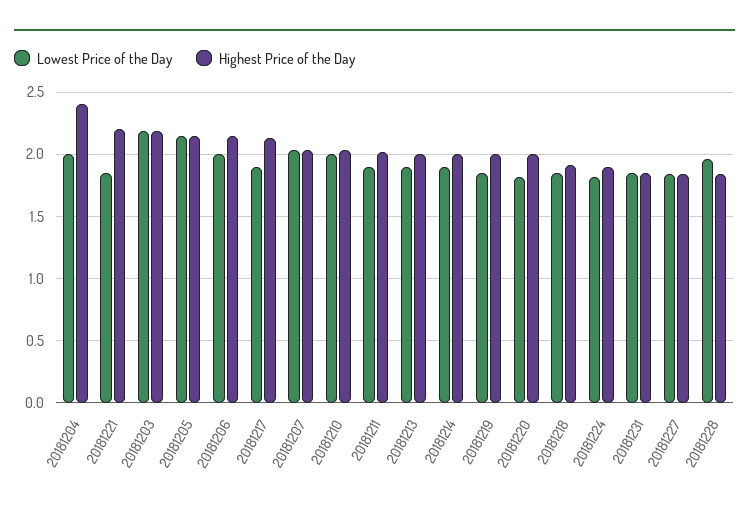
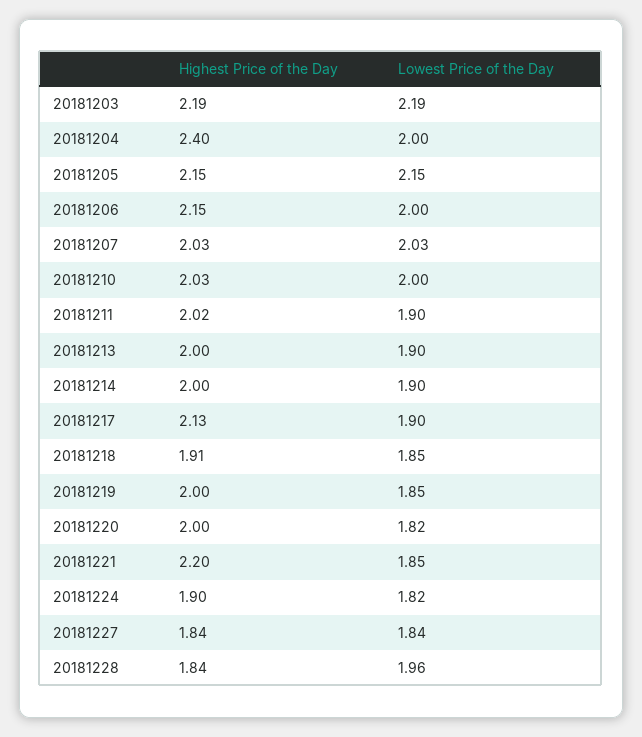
  {
    "Lowest Price of the Day": {
      "20181204": 2,
      "20181221": 1.85,
      "20181203": 2.19,
      "20181205": 2.15,
      "20181206": 2,
      "20181217": 1.9,
      "20181207": 2.03,
      "20181210": 2,
      "20181211": 1.9,
      "20181213": 1.9,
      "20181214": 1.9,
      "20181219": 1.85,
      "20181220": 1.82,
      "20181218": 1.85,
      "20181224": 1.82,
-     "20181231": 1.85,
      "20181227": 1.84,
      "20181228": 1.96
    },
    "Highest Price of the Day": {
      "20181204": 2.4,
      "20181221": 2.2,
      "20181203": 2.19,
      "20181205": 2.15,
      "20181206": 2.15,
      "20181217": 2.13,
      "20181207": 2.03,
      "20181210": 2.03,
      "20181211": 2.02,
      "20181213": 2,
      "20181214": 2,
      "20181219": 2,
      "20181220": 2,
      "20181218": 1.91,
      "20181224": 1.9,
-     "20181231": 1.85,
      "20181227": 1.84,
      "20181228": 1.84
    }
  }

